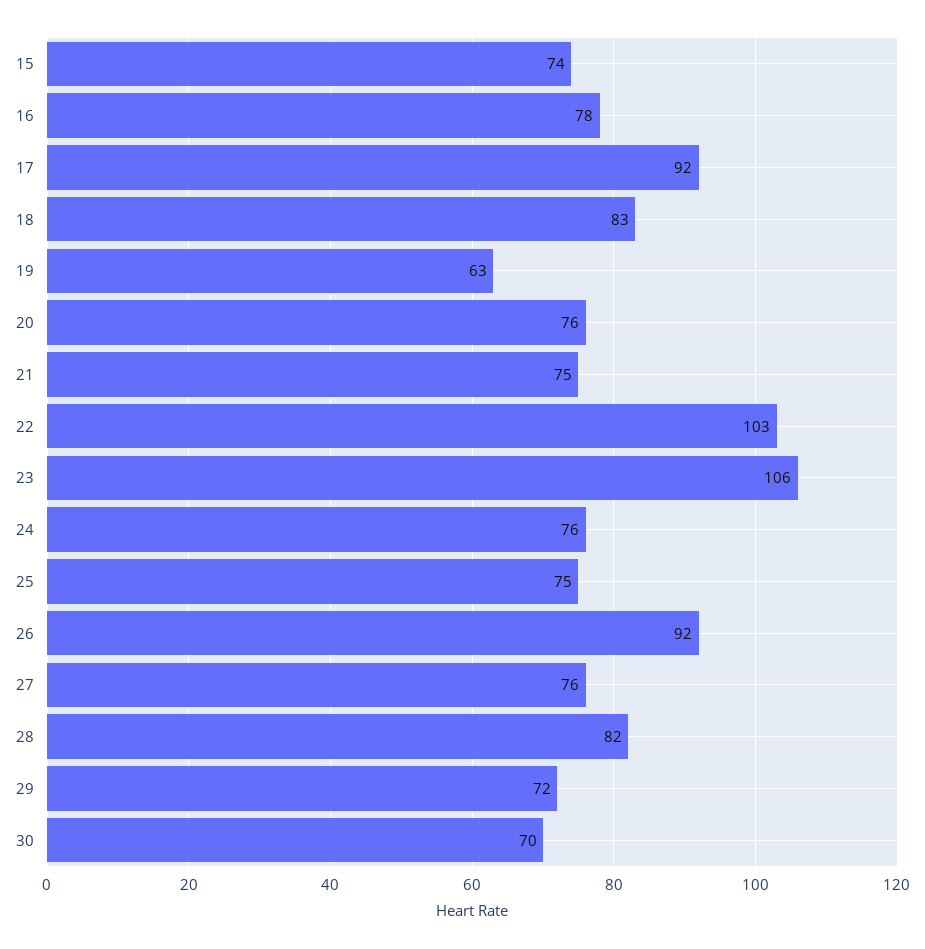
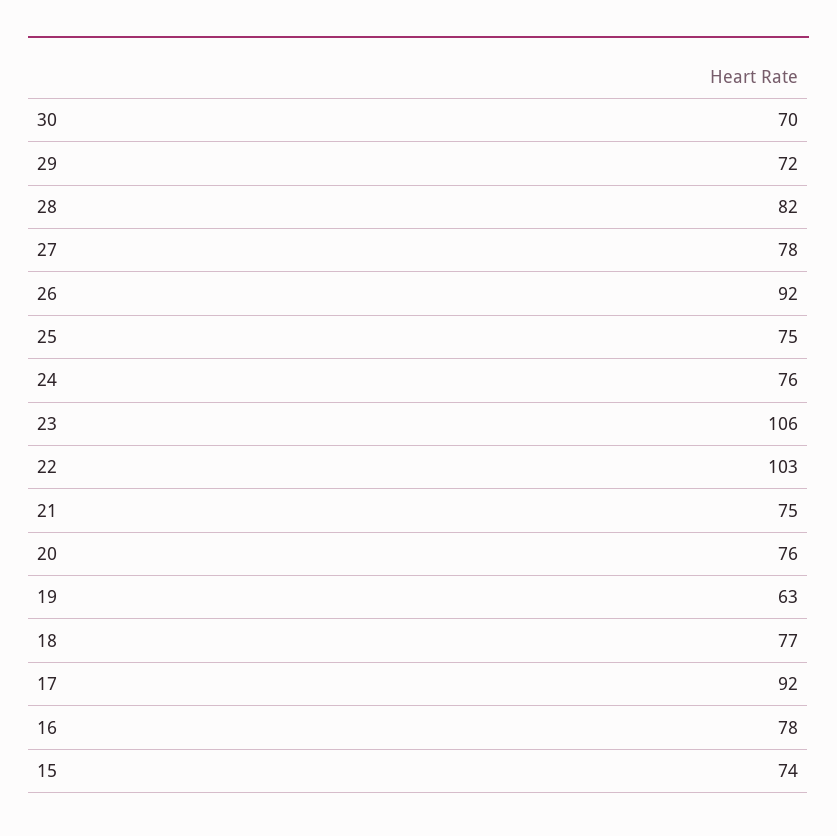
  {
    "15": 74,
    "16": 78,
    "17": 92,
-   "18": 83,
+   "18": 77,
    "19": 63,
    "20": 76,
    "21": 75,
    "22": 103,
    "23": 106,
    "24": 76,
    "25": 75,
    "26": 92,
-   "27": 76,
+   "27": 78,
    "28": 82,
    "29": 72,
    "30": 70
  }

